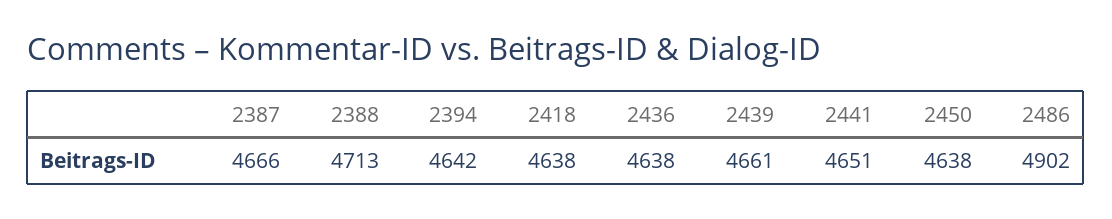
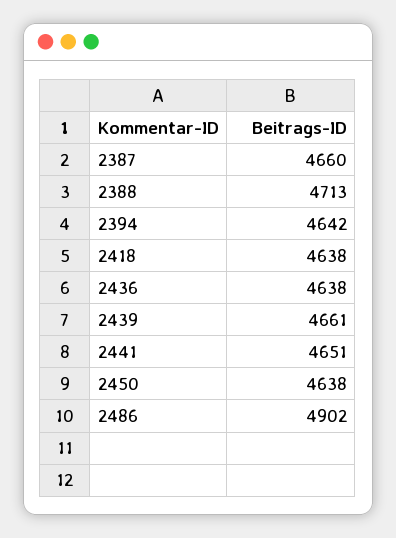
  {
-   "2387": 4666,
+   "2387": 4660,
    "2388": 4713,
    "2394": 4642,
    "2418": 4638,
    "2436": 4638,
    "2439": 4661,
    "2441": 4651,
    "2450": 4638,
    "2486": 4902
  }

